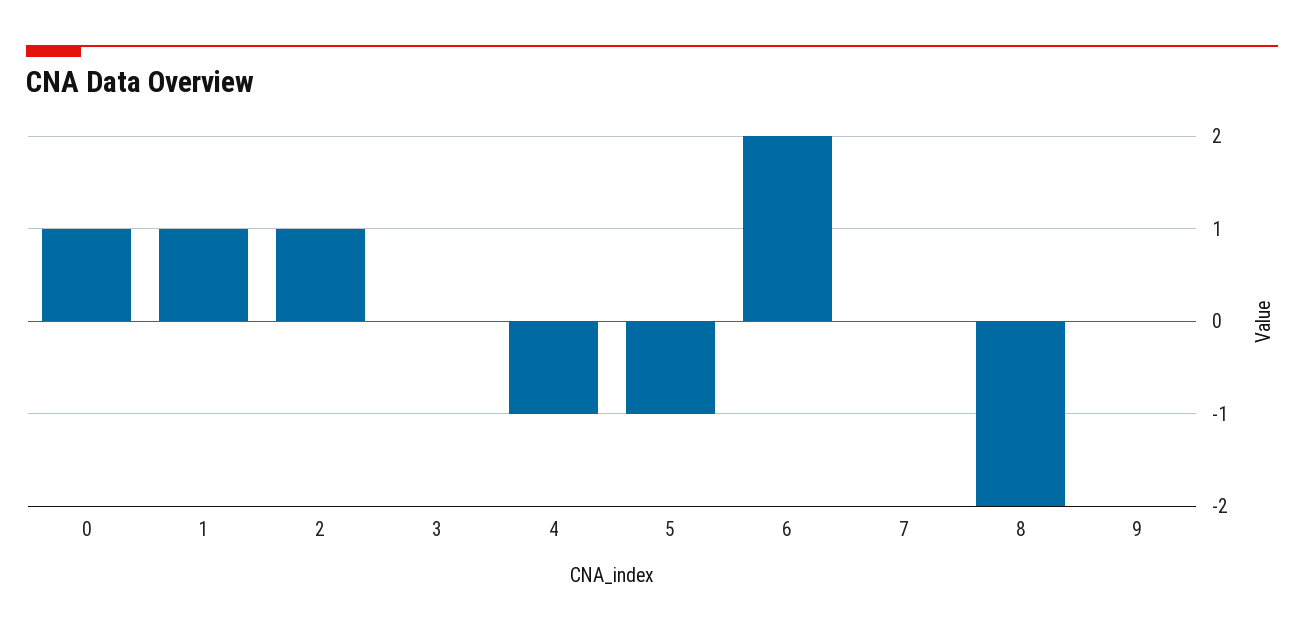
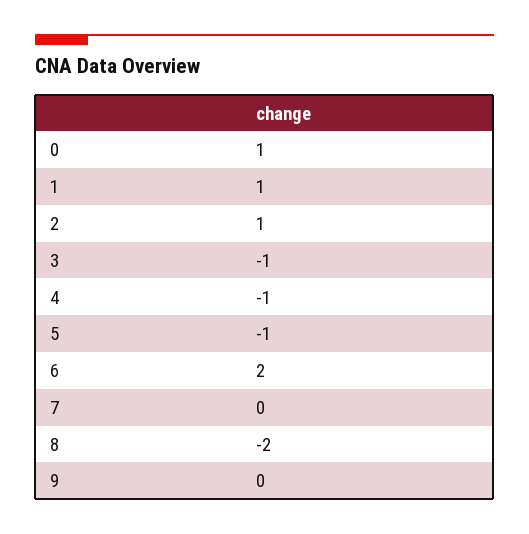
  {
    "0": 1,
    "1": 1,
    "2": 1,
-   "3": 0,
+   "3": -1,
    "4": -1,
    "5": -1,
    "6": 2,
    "7": 0,
    "8": -2,
    "9": 0
  }

